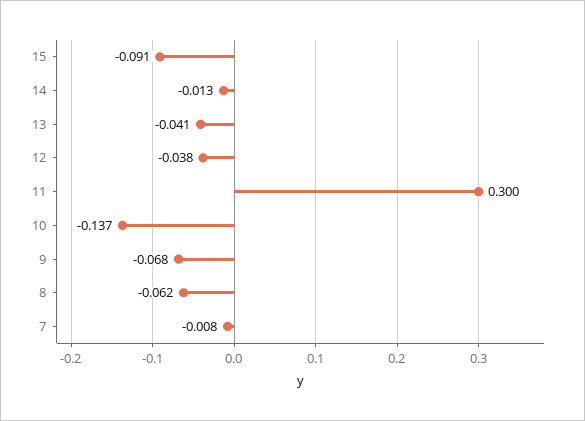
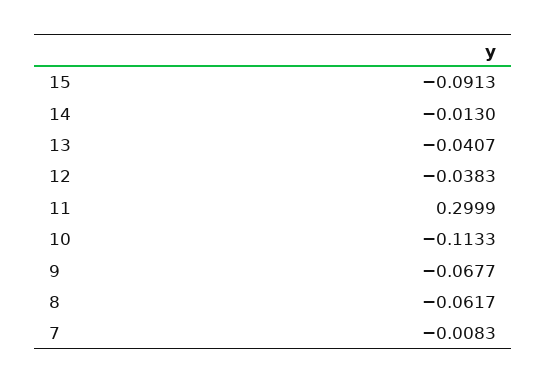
  {
    "15": -0.0913,
    "14": -0.013,
    "13": -0.0407,
    "12": -0.0383,
    "11": 0.2999,
-   "10": -0.137,
+   "10": -0.1133,
    "9": -0.0677,
    "8": -0.0617,
    "7": -0.0083
  }

